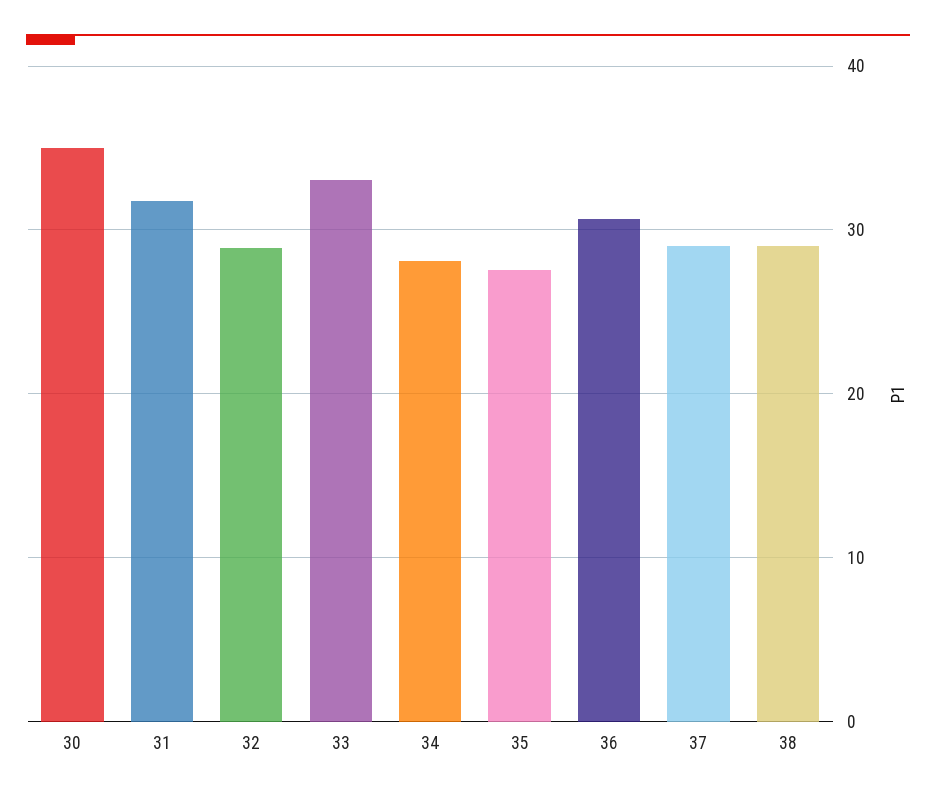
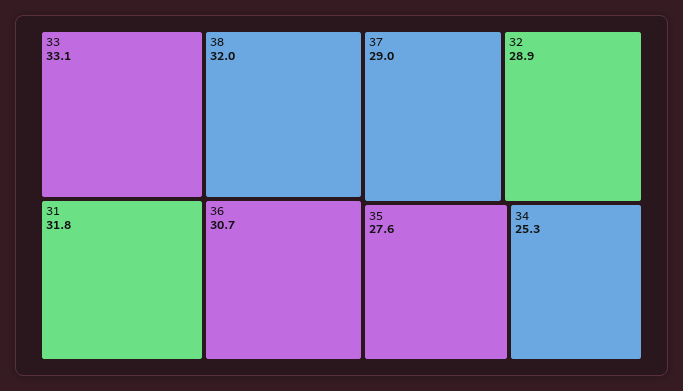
  {
-   "30": 35,
    "31": 31.8,
    "32": 28.9,
    "33": 33.1,
-   "34": 28,
+   "34": 25.3,
    "35": 27.6,
    "36": 30.7,
    "37": 29,
-   "38": 29
+   "38": 32
  }

